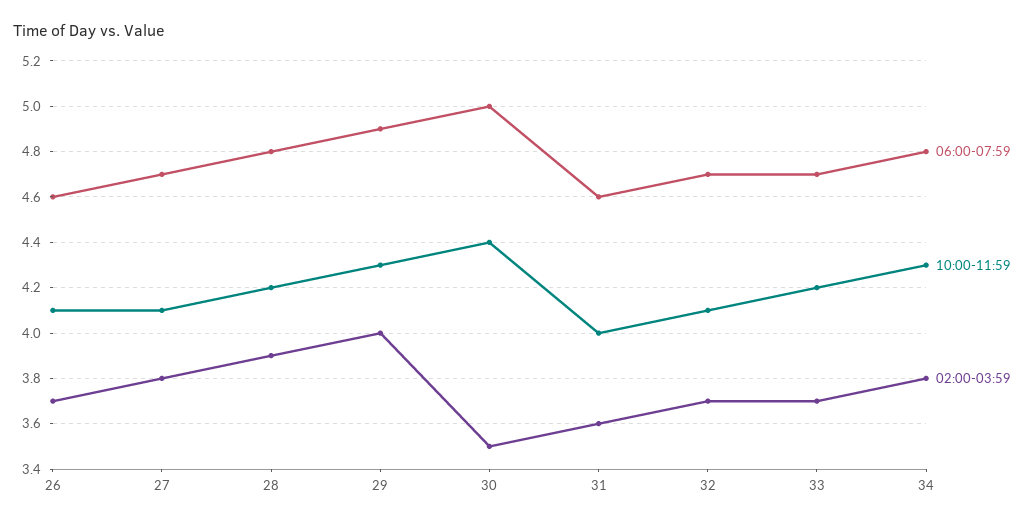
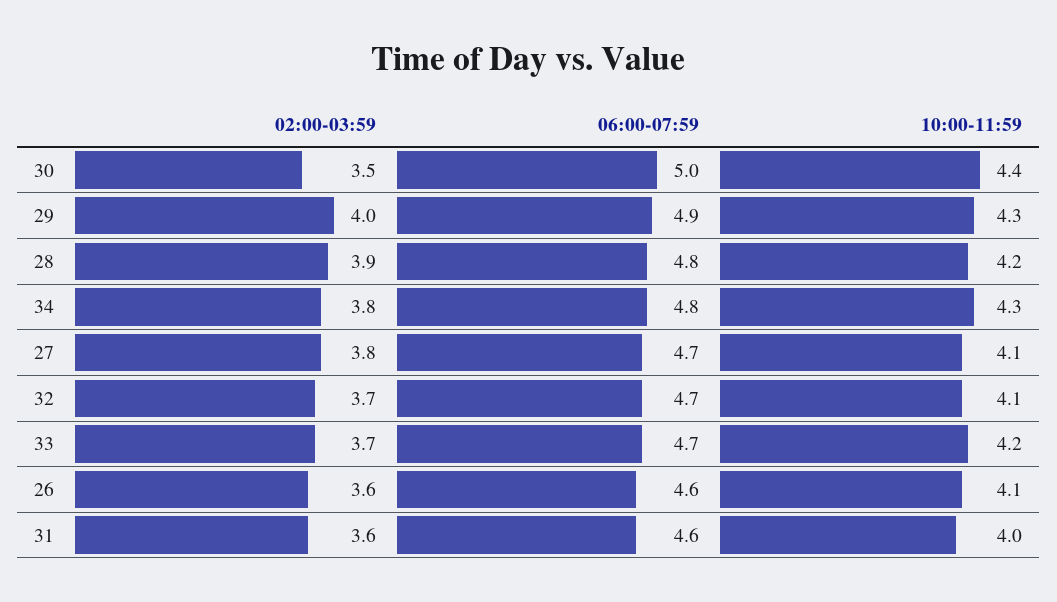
  {
    "06:00-07:59": {
      "26": 4.6,
      "27": 4.7,
      "28": 4.8,
      "29": 4.9,
      "30": 5,
      "31": 4.6,
      "32": 4.7,
      "33": 4.7,
      "34": 4.8
    },
    "10:00-11:59": {
      "26": 4.1,
      "27": 4.1,
      "28": 4.2,
      "29": 4.3,
      "30": 4.4,
      "31": 4,
      "32": 4.1,
      "33": 4.2,
      "34": 4.3
    },
    "02:00-03:59": {
-     "26": 3.7,
+     "26": 3.6,
      "27": 3.8,
      "28": 3.9,
      "29": 4,
      "30": 3.5,
      "31": 3.6,
      "32": 3.7,
      "33": 3.7,
      "34": 3.8
    }
  }

